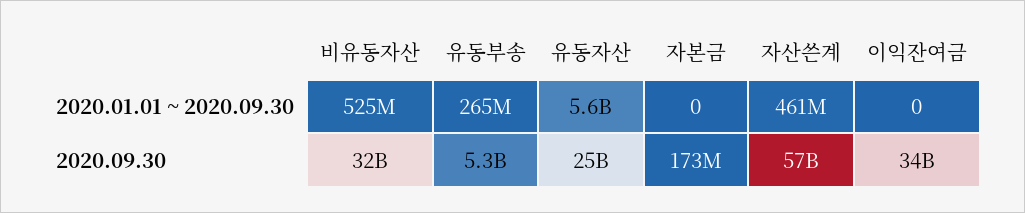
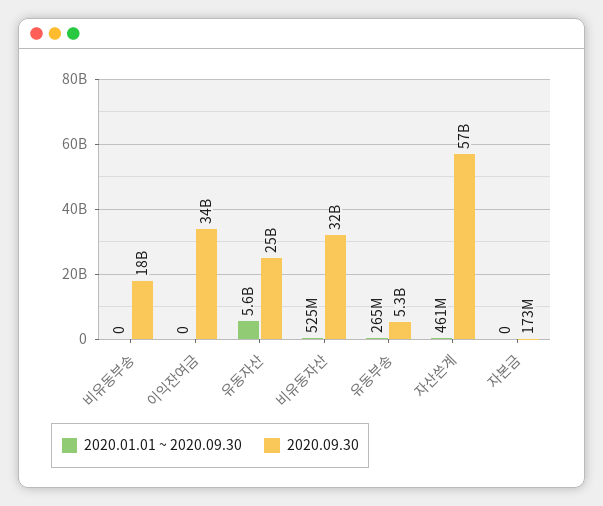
  {
    "2020.01.01 ~ 2020.09.30": {
      "비유동자산": 525000000,
      "유동부송": 265000000,
      "유동자산": 5600000000,
      "자본금": 0,
      "자산쓴계": 461000000,
-     "이익잔여금": 0
+     "이익잔여금": 0,
+     "비유동부송": 0
    },
    "2020.09.30": {
      "비유동자산": 32000000000,
      "유동부송": 5300000000,
      "유동자산": 25000000000,
      "자본금": 173000000,
      "자산쓴계": 57000000000,
-     "이익잔여금": 34000000000
+     "이익잔여금": 34000000000,
+     "비유동부송": 18000000000
    }
  }

